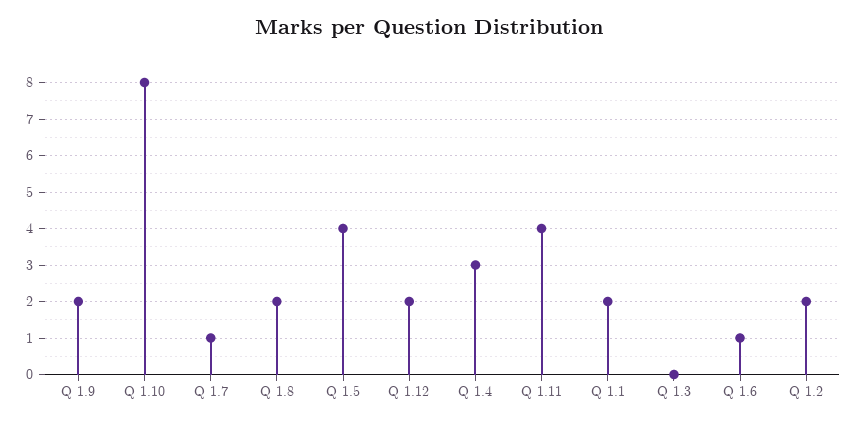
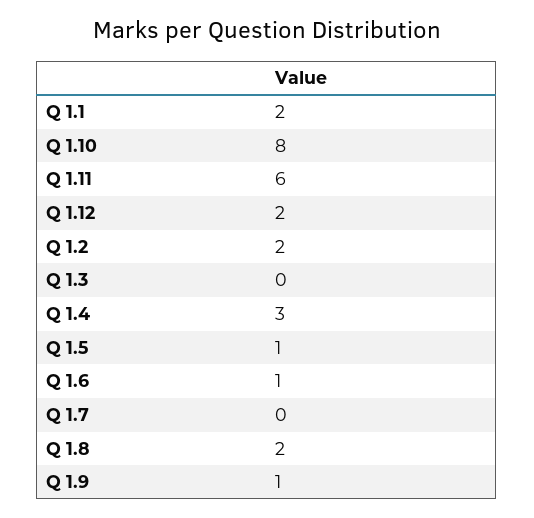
  {
-   "Q 1.9": 2,
+   "Q 1.9": 1,
    "Q 1.10": 8,
-   "Q 1.7": 1,
+   "Q 1.7": 0,
    "Q 1.8": 2,
-   "Q 1.5": 4,
+   "Q 1.5": 1,
    "Q 1.12": 2,
    "Q 1.4": 3,
-   "Q 1.11": 4,
+   "Q 1.11": 6,
    "Q 1.1": 2,
    "Q 1.3": 0,
    "Q 1.6": 1,
    "Q 1.2": 2
  }

